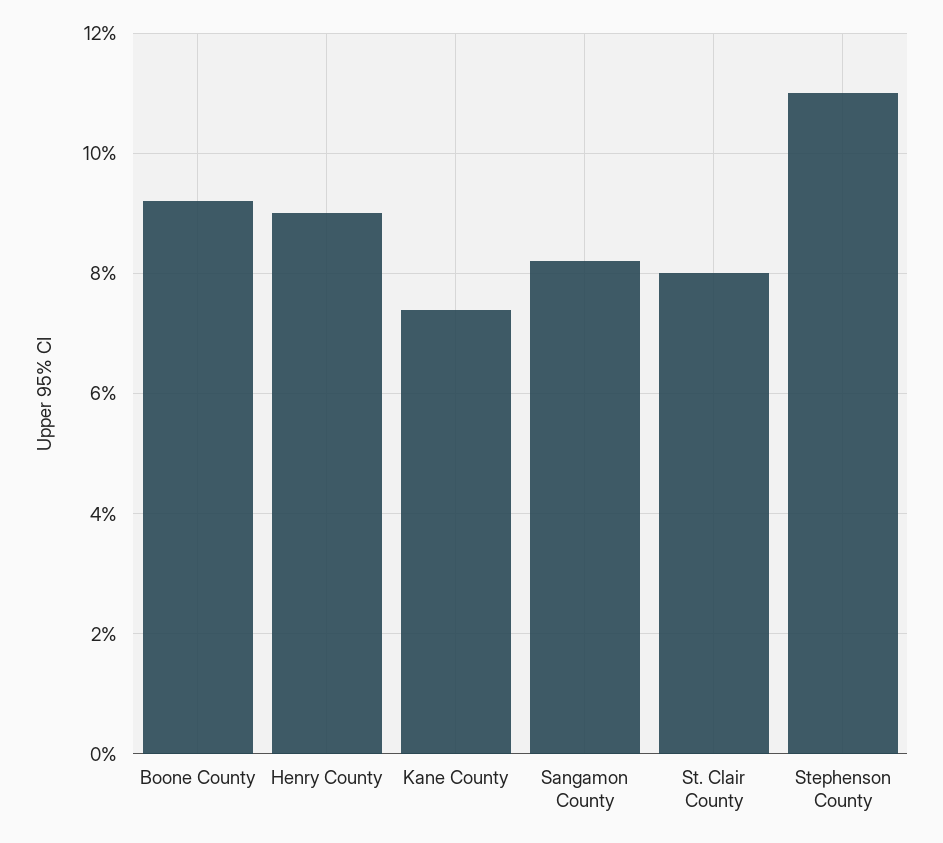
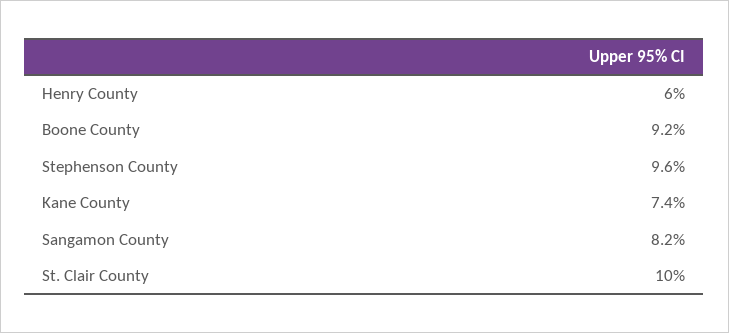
  {
    "Boone County": 9.2,
-   "Henry County": 9,
+   "Henry County": 6,
    "Kane County": 7.4,
    "Sangamon County": 8.2,
-   "St. Clair County": 8,
+   "St. Clair County": 10,
-   "Stephenson County": 11
+   "Stephenson County": 9.6
  }

